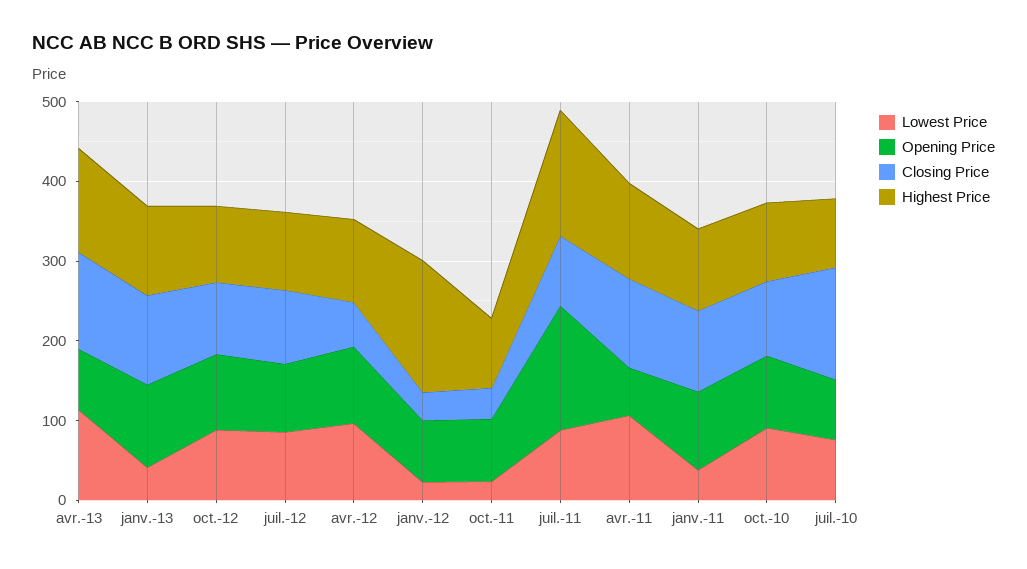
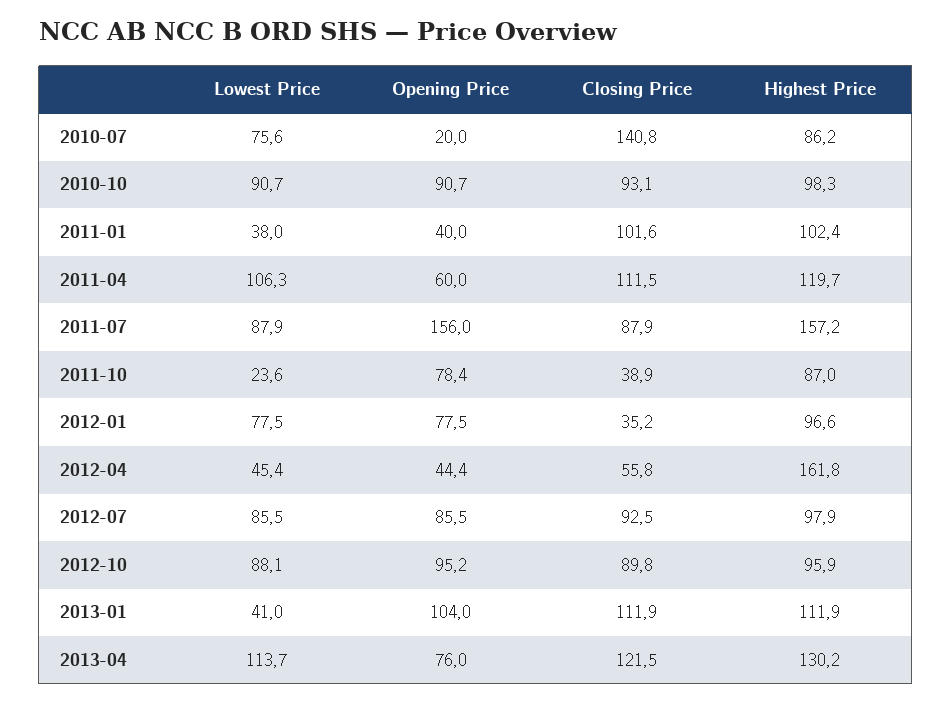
  {
    "Lowest Price": {
      "avr.-13": 113.7,
      "janv.-13": 41,
      "oct.-12": 88.1,
      "juil.-12": 85.5,
-     "avr.-12": 100,
+     "avr.-12": 45.4,
-     "janv.-12": 20,
+     "janv.-12": 77.5,
      "oct.-11": 23.6,
      "juil.-11": 87.9,
      "avr.-11": 106.3,
      "janv.-11": 38,
      "oct.-10": 90.7,
      "juil.-10": 75.6
    },
    "Opening Price": {
      "avr.-13": 76,
      "janv.-13": 104,
      "oct.-12": 95.2,
      "juil.-12": 85.5,
-     "avr.-12": 100,
+     "avr.-12": 44.4,
      "janv.-12": 77.5,
      "oct.-11": 78.4,
      "juil.-11": 156,
      "avr.-11": 60,
-     "janv.-11": 100,
+     "janv.-11": 40,
      "oct.-10": 90.7,
-     "juil.-10": 80
+     "juil.-10": 20
    },
    "Closing Price": {
      "avr.-13": 121.5,
      "janv.-13": 111.9,
      "oct.-12": 89.8,
      "juil.-12": 92.5,
      "avr.-12": 55.8,
      "janv.-12": 35.2,
      "oct.-11": 38.9,
      "juil.-11": 87.9,
      "avr.-11": 111.5,
      "janv.-11": 101.6,
      "oct.-10": 93.1,
      "juil.-10": 140.8
    },
    "Highest Price": {
      "avr.-13": 130.2,
      "janv.-13": 111.9,
      "oct.-12": 95.9,
      "juil.-12": 97.9,
-     "avr.-12": 100,
+     "avr.-12": 161.8,
-     "janv.-12": 160,
+     "janv.-12": 96.6,
      "oct.-11": 87,
      "juil.-11": 157.2,
      "avr.-11": 119.7,
      "janv.-11": 102.4,
      "oct.-10": 98.3,
      "juil.-10": 86.2
    }
  }

